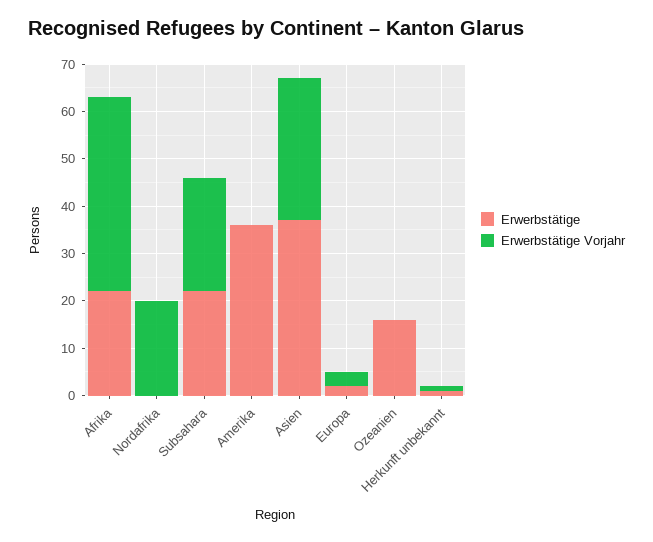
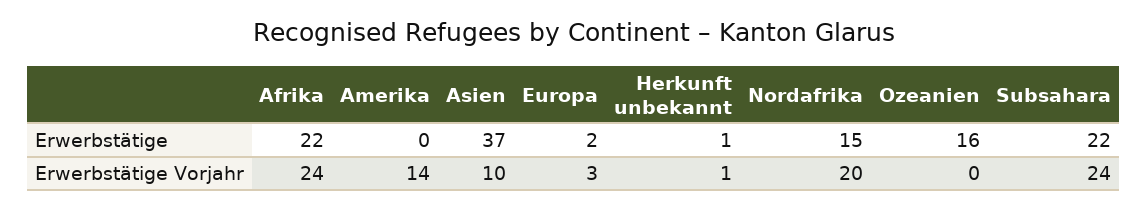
  {
    "Erwerbstätige": {
      "Afrika": 22,
-     "Nordafrika": 0,
+     "Nordafrika": 15,
      "Subsahara": 22,
-     "Amerika": 35,
+     "Amerika": 0,
      "Asien": 37,
      "Europa": 2,
      "Ozeanien": 16,
      "Herkunft unbekannt": 1
    },
    "Erwerbstätige Vorjahr": {
-     "Afrika": 40,
+     "Afrika": 24,
      "Nordafrika": 20,
      "Subsahara": 24,
-     "Amerika": 0,
+     "Amerika": 14,
-     "Asien": 30,
+     "Asien": 10,
      "Europa": 3,
      "Ozeanien": 0,
      "Herkunft unbekannt": 1
    }
  }

